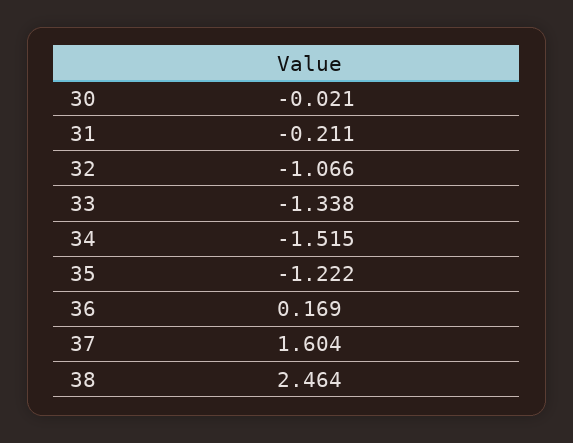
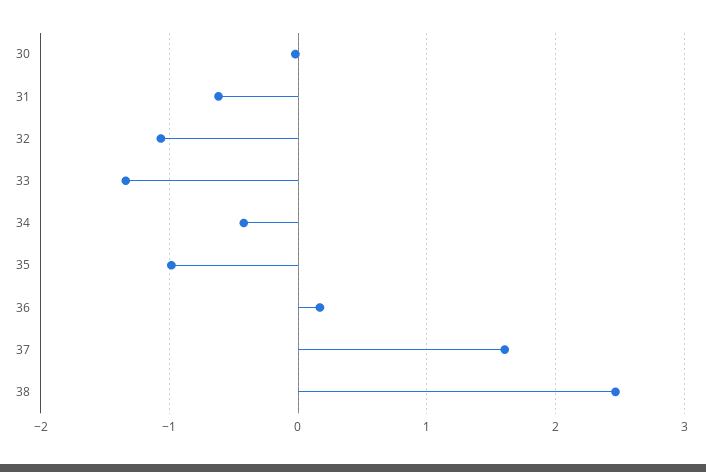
  {
    "30": -0.021,
-   "31": -0.211,
+   "31": -0.6,
    "32": -1.066,
    "33": -1.338,
-   "34": -1.515,
+   "34": -0.4,
-   "35": -1.222,
+   "35": -1,
    "36": 0.169,
    "37": 1.604,
    "38": 2.464
  }

